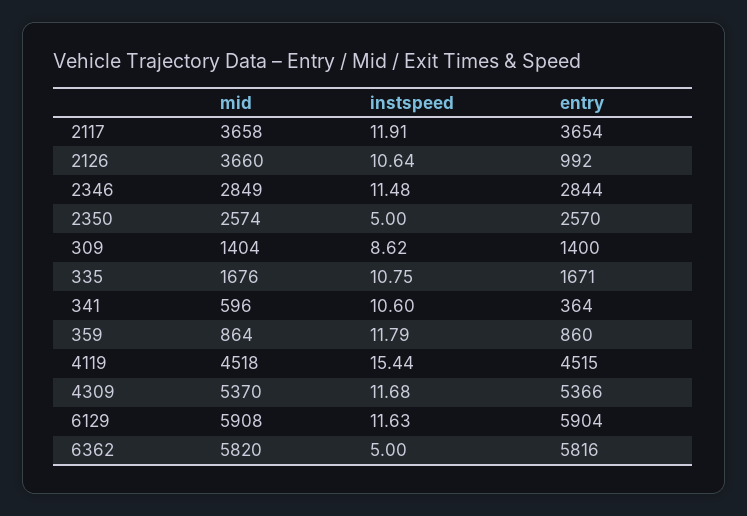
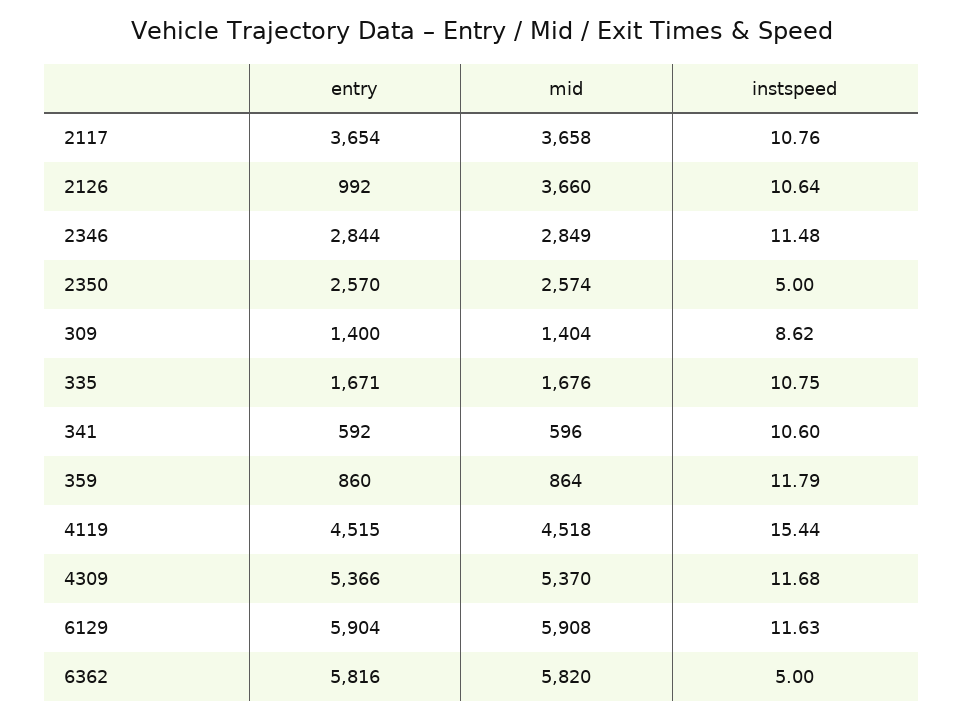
  {
    "mid": {
      "2117": 3658,
      "2126": 3660,
      "2346": 2849,
      "2350": 2574,
      "309": 1404,
      "335": 1676,
      "341": 596,
      "359": 864,
      "4119": 4518,
      "4309": 5370,
      "6129": 5908,
      "6362": 5820
    },
    "instspeed": {
-     "2117": 11.91,
+     "2117": 10.76,
      "2126": 10.64,
      "2346": 11.48,
      "2350": 5,
      "309": 8.62,
      "335": 10.75,
      "341": 10.6,
      "359": 11.79,
      "4119": 15.44,
      "4309": 11.68,
      "6129": 11.63,
      "6362": 5
    },
    "entry": {
      "2117": 3654,
      "2126": 992,
      "2346": 2844,
      "2350": 2570,
      "309": 1400,
      "335": 1671,
-     "341": 364,
+     "341": 592,
      "359": 860,
      "4119": 4515,
      "4309": 5366,
      "6129": 5904,
      "6362": 5816
    }
  }

